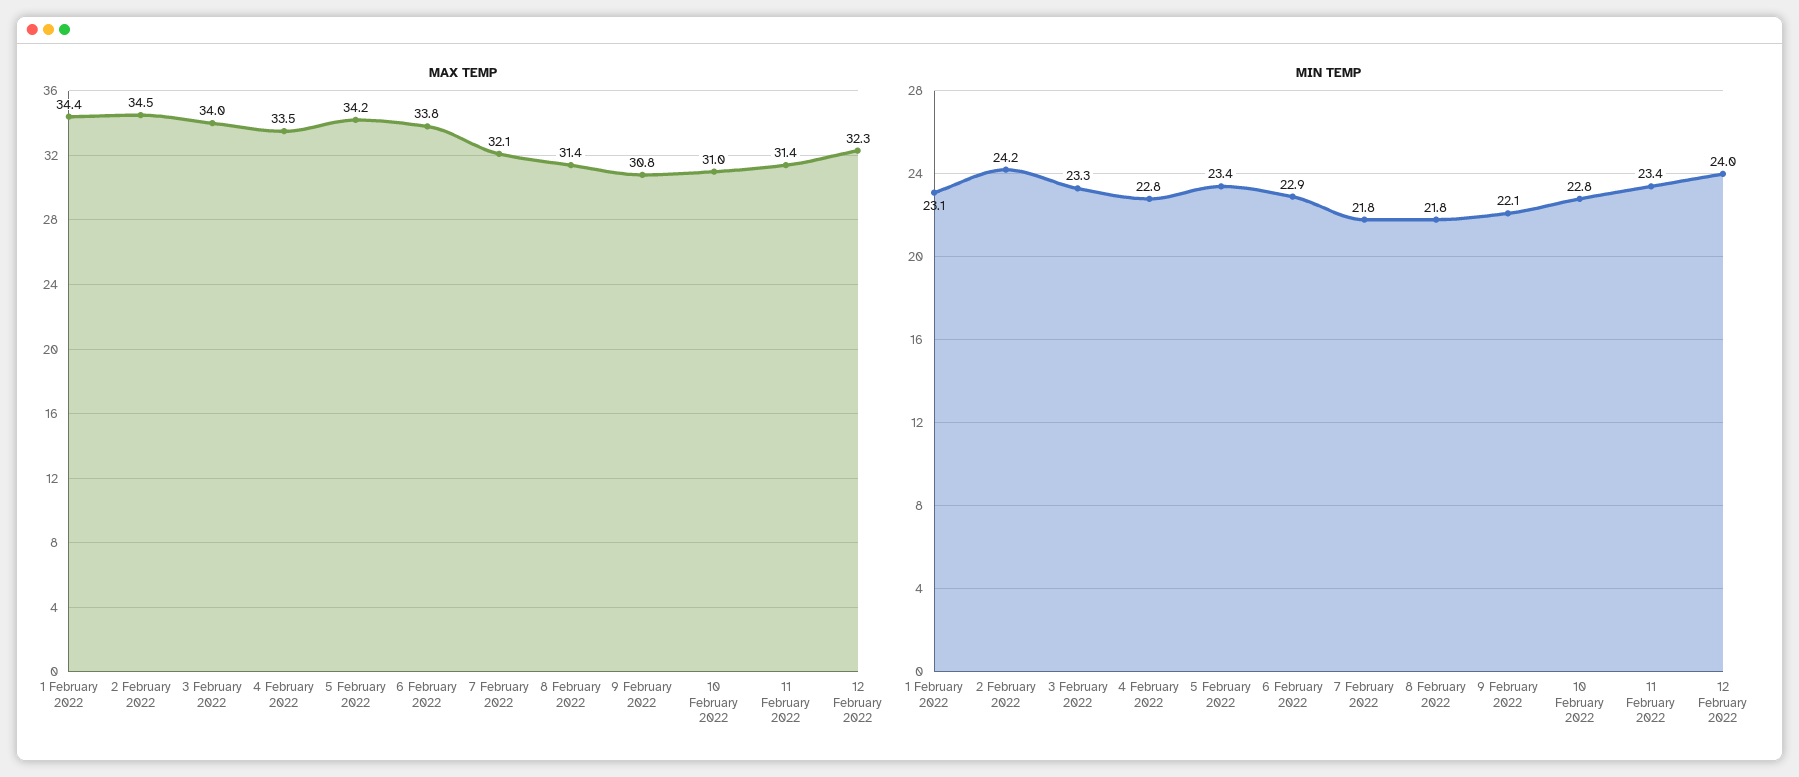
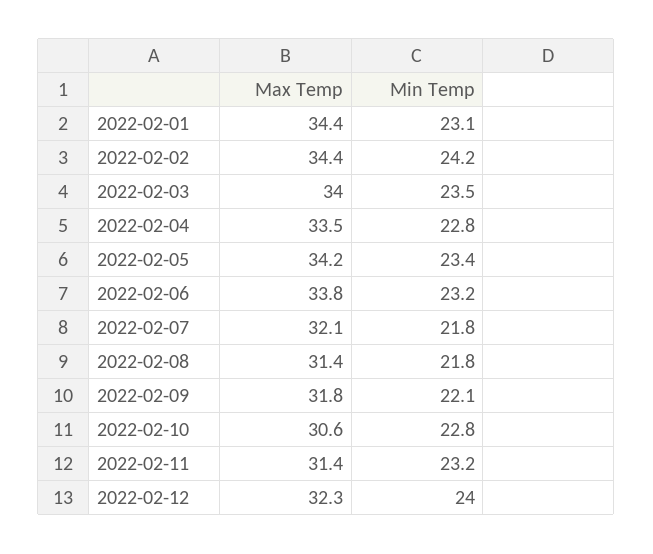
  {
    "MAX TEMP": {
      "1 February 2022": 34.4,
-     "2 February 2022": 34.5,
+     "2 February 2022": 34.4,
      "3 February 2022": 34,
      "4 February 2022": 33.5,
      "5 February 2022": 34.2,
      "6 February 2022": 33.8,
      "7 February 2022": 32.1,
      "8 February 2022": 31.4,
-     "9 February 2022": 30.8,
+     "9 February 2022": 31.8,
-     "10 February 2022": 31,
+     "10 February 2022": 30.6,
      "11 February 2022": 31.4,
      "12 February 2022": 32.3
    },
    "MIN TEMP": {
      "1 February 2022": 23.1,
      "2 February 2022": 24.2,
-     "3 February 2022": 23.3,
+     "3 February 2022": 23.5,
      "4 February 2022": 22.8,
      "5 February 2022": 23.4,
-     "6 February 2022": 22.9,
+     "6 February 2022": 23.2,
      "7 February 2022": 21.8,
      "8 February 2022": 21.8,
      "9 February 2022": 22.1,
      "10 February 2022": 22.8,
-     "11 February 2022": 23.4,
+     "11 February 2022": 23.2,
      "12 February 2022": 24
    }
  }

